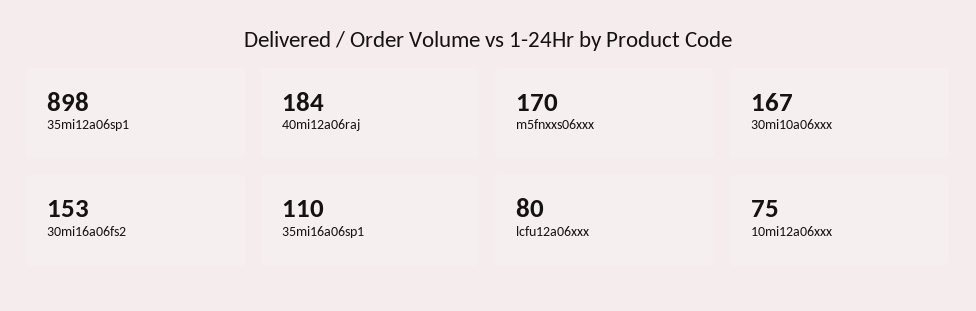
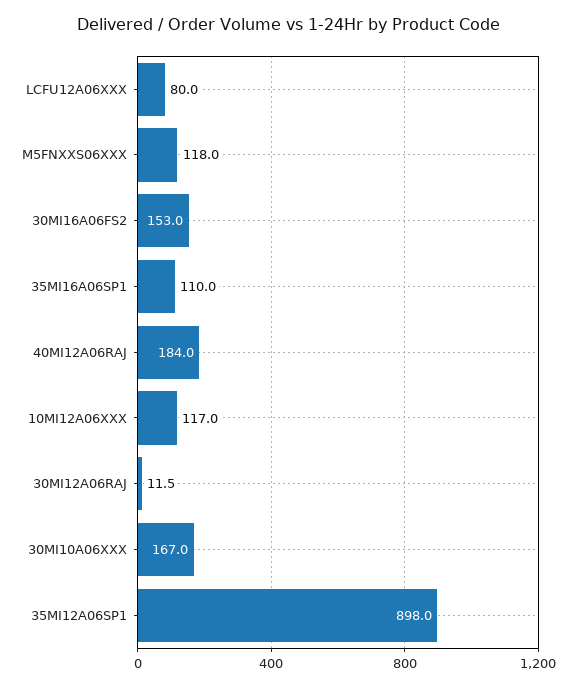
  {
    "35mi12a06sp1": 898,
    "40mi12a06raj": 184,
-   "m5fnxxs06xxx": 170,
+   "m5fnxxs06xxx": 118,
    "30mi10a06xxx": 167,
    "30mi16a06fs2": 153,
    "35mi16a06sp1": 110,
    "lcfu12a06xxx": 80,
-   "10mi12a06xxx": 75
+   "10mi12a06xxx": 117,
+   "30MI12A06RAJ": 11.5
  }

